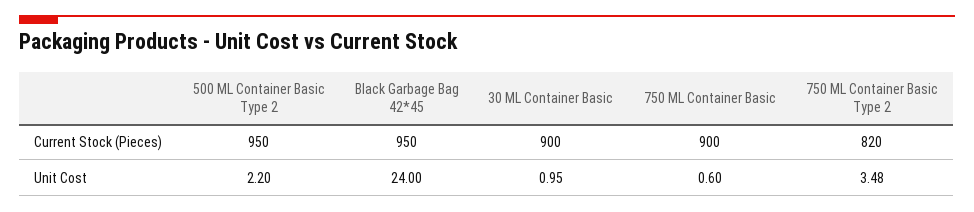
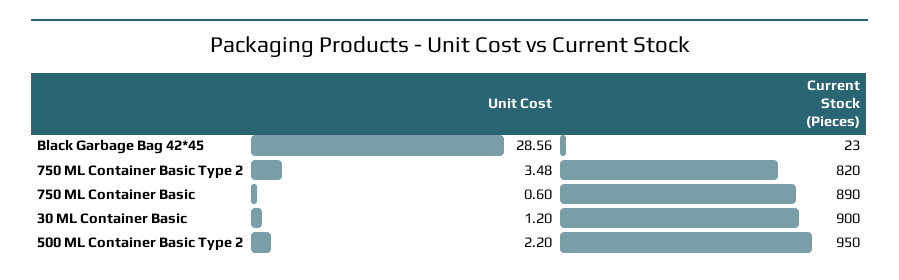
  {
    "500 ML Container Basic Type 2": {
      "Current Stock (Pieces)": 950,
      "Unit Cost": 2.2
    },
    "Black Garbage Bag 42*45": {
-     "Current Stock (Pieces)": 950,
+     "Current Stock (Pieces)": 23,
-     "Unit Cost": 24
+     "Unit Cost": 28.56
    },
    "30 ML Container Basic": {
      "Current Stock (Pieces)": 900,
-     "Unit Cost": 0.95
+     "Unit Cost": 1.2
    },
    "750 ML Container Basic": {
-     "Current Stock (Pieces)": 900,
+     "Current Stock (Pieces)": 890,
      "Unit Cost": 0.6
    },
    "750 ML Container Basic Type 2": {
      "Current Stock (Pieces)": 820,
      "Unit Cost": 3.48
    }
  }

